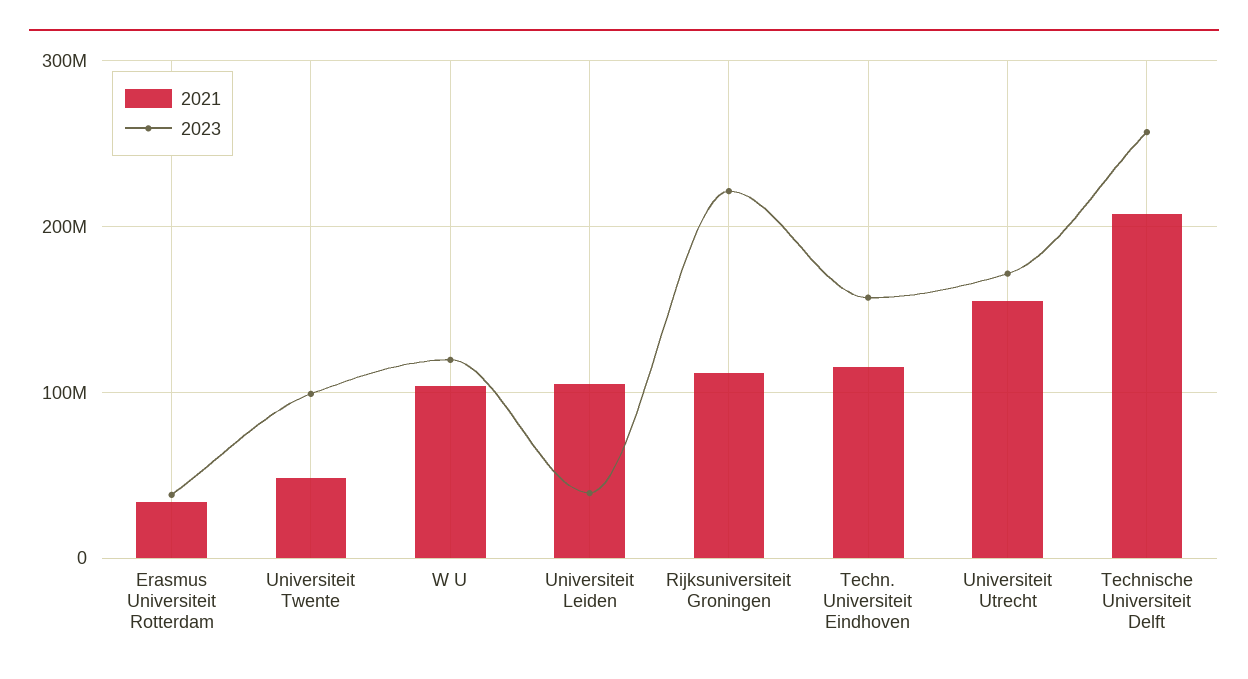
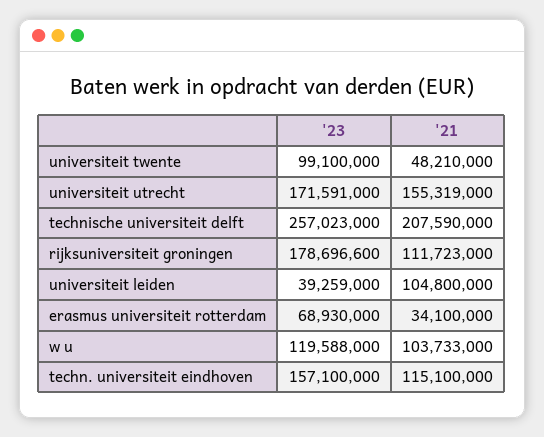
  {
    "2021": {
      "Erasmus Universiteit Rotterdam": 34100000,
      "Universiteit Twente": 48210000,
      "W U": 103733000,
      "Universiteit Leiden": 104800000,
      "Rijksuniversiteit Groningen": 111723000,
      "Techn. Universiteit Eindhoven": 115100000,
      "Universiteit Utrecht": 155319000,
      "Technische Universiteit Delft": 207590000
    },
    "2023": {
-     "Erasmus Universiteit Rotterdam": 40000000,
+     "Erasmus Universiteit Rotterdam": 68930000,
      "Universiteit Twente": 99100000,
      "W U": 119588000,
      "Universiteit Leiden": 39259000,
-     "Rijksuniversiteit Groningen": 220000000,
+     "Rijksuniversiteit Groningen": 178696600,
      "Techn. Universiteit Eindhoven": 157100000,
      "Universiteit Utrecht": 171591000,
      "Technische Universiteit Delft": 257023000
    }
  }

